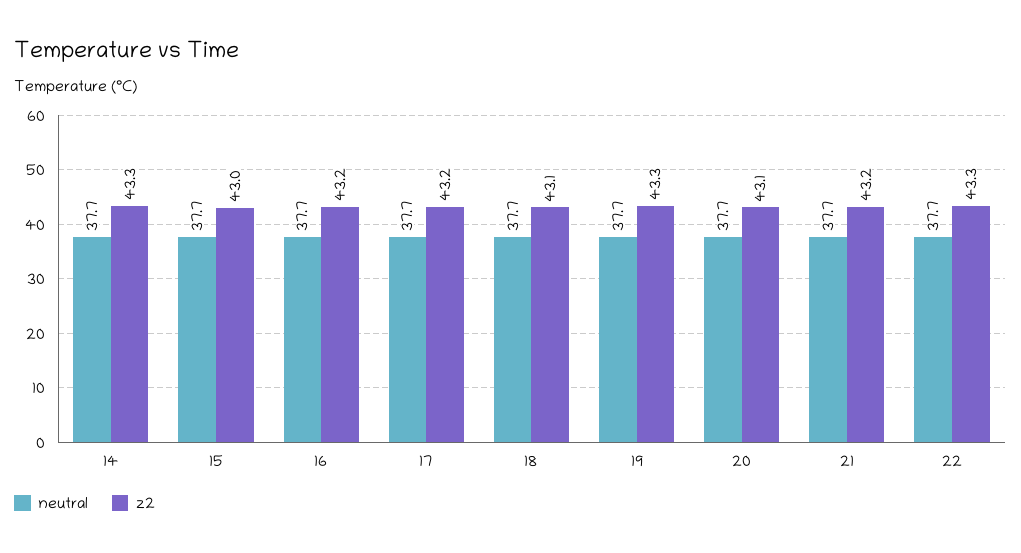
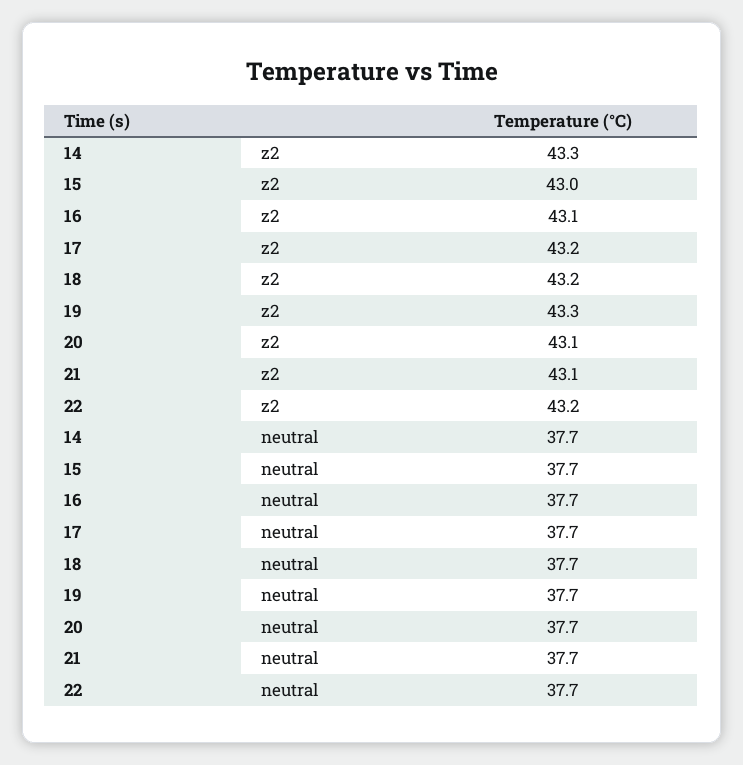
  {
    "neutral": {
      "14": 37.7,
      "15": 37.7,
      "16": 37.7,
      "17": 37.7,
      "18": 37.7,
      "19": 37.7,
      "20": 37.7,
      "21": 37.7,
      "22": 37.7
    },
    "z2": {
      "14": 43.3,
      "15": 43,
-     "16": 43.2,
+     "16": 43.1,
      "17": 43.2,
-     "18": 43.1,
+     "18": 43.2,
      "19": 43.3,
      "20": 43.1,
-     "21": 43.2,
+     "21": 43.1,
-     "22": 43.3
+     "22": 43.2
    }
  }

